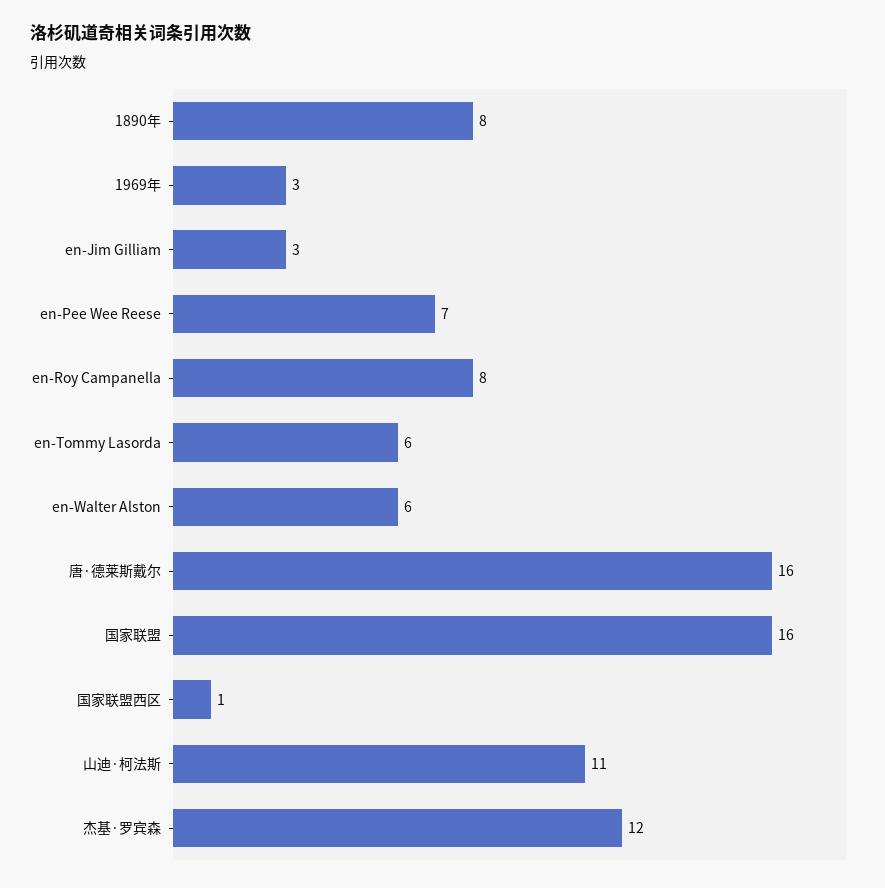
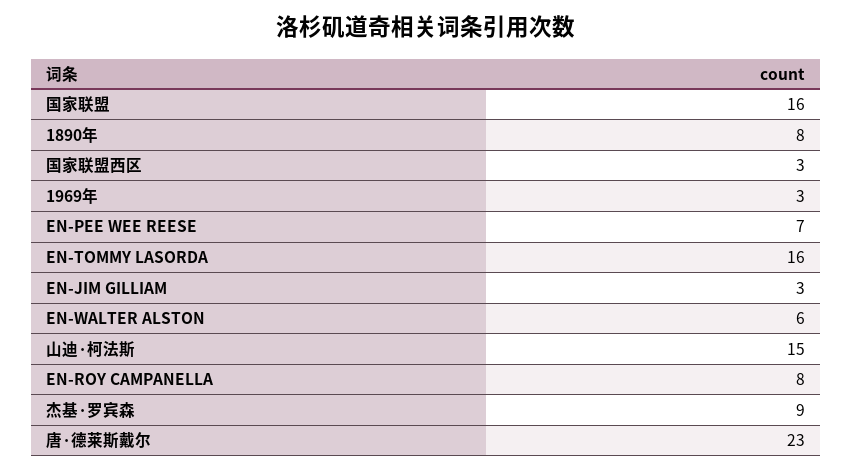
  {
    "1890年": 8,
    "1969年": 3,
    "en-Jim Gilliam": 3,
    "en-Pee Wee Reese": 7,
    "en-Roy Campanella": 8,
-   "en-Tommy Lasorda": 6,
+   "en-Tommy Lasorda": 16,
    "en-Walter Alston": 6,
-   "唐·德莱斯戴尔": 16,
+   "唐·德莱斯戴尔": 23,
    "国家联盟": 16,
-   "国家联盟西区": 1,
+   "国家联盟西区": 3,
-   "山迪·柯法斯": 11,
+   "山迪·柯法斯": 15,
-   "杰基·罗宾森": 12
+   "杰基·罗宾森": 9
  }

